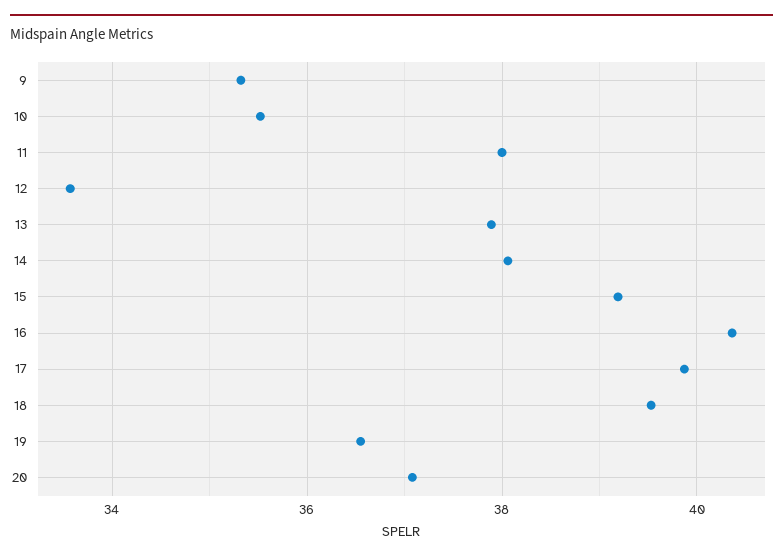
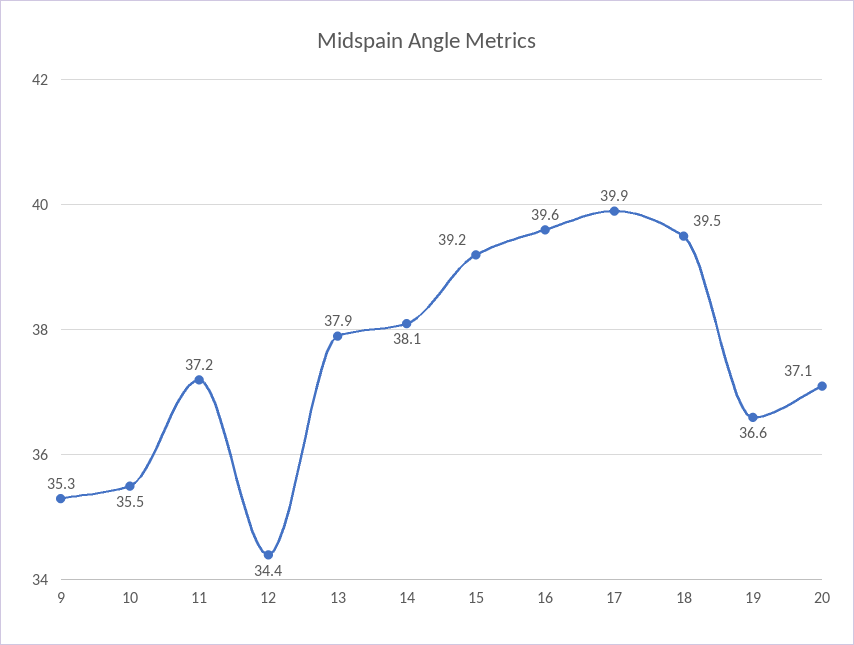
  {
    "9": 35.3,
    "10": 35.5,
-   "11": 38,
+   "11": 37.2,
-   "12": 33.6,
+   "12": 34.4,
    "13": 37.9,
    "14": 38.1,
    "15": 39.2,
-   "16": 40.4,
+   "16": 39.6,
    "17": 39.9,
    "18": 39.5,
    "19": 36.6,
    "20": 37.1
  }

